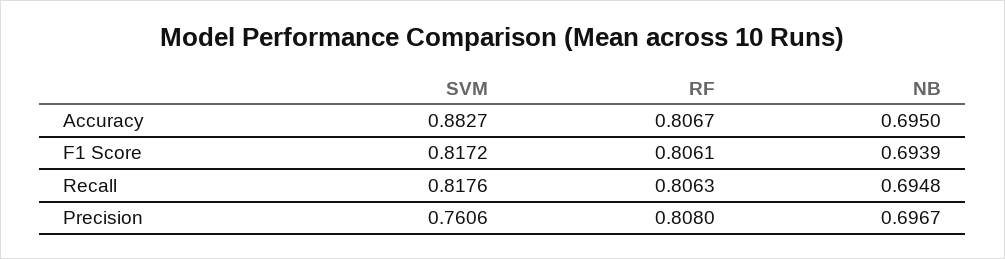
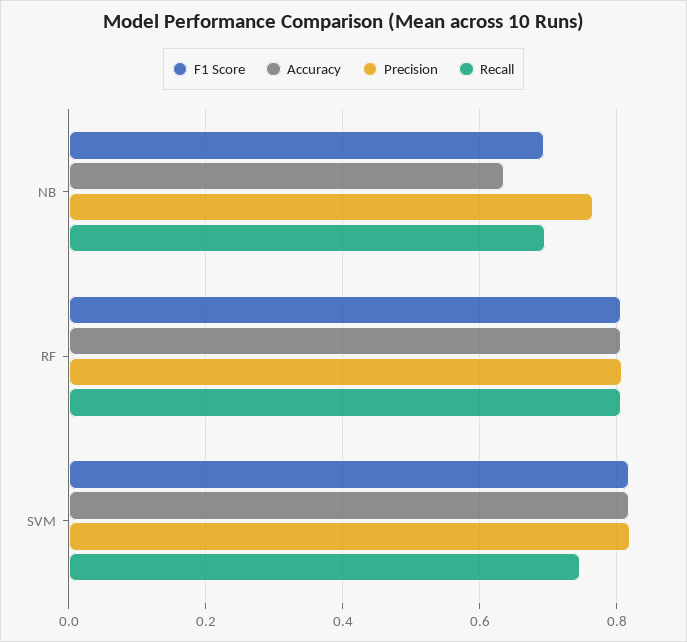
  {
    "Accuracy": {
-     "SVM": 0.8827,
+     "SVM": 0.82,
      "RF": 0.8067,
-     "NB": 0.695
+     "NB": 0.64
    },
    "F1 Score": {
      "SVM": 0.8172,
      "RF": 0.8061,
      "NB": 0.6939
    },
    "Recall": {
-     "SVM": 0.8176,
+     "SVM": 0.74,
      "RF": 0.8063,
      "NB": 0.6948
    },
    "Precision": {
-     "SVM": 0.7606,
+     "SVM": 0.82,
      "RF": 0.808,
-     "NB": 0.6967
+     "NB": 0.76
    }
  }

